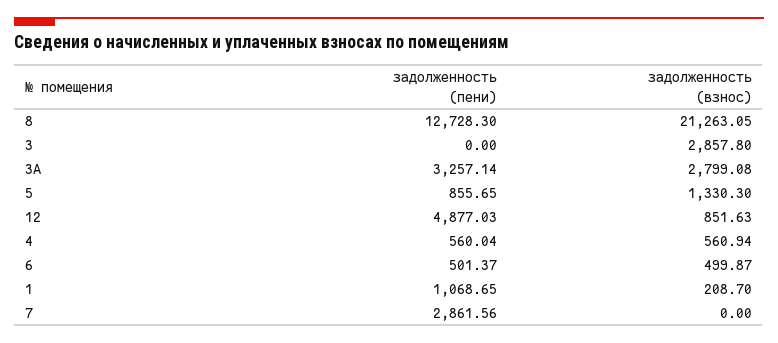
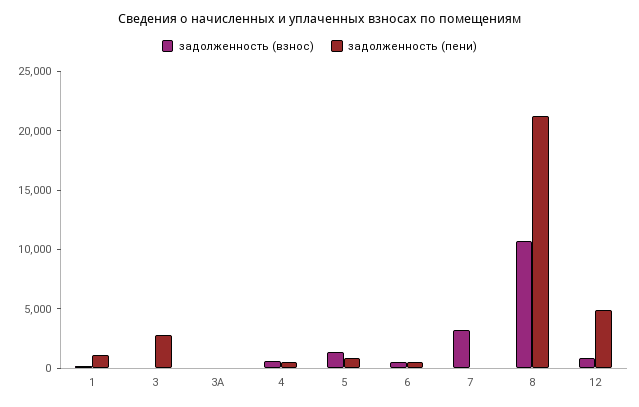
  {
    "задолженность (пени)": {
-     "8": 12728.3,
+     "8": 21000,
-     "3": 0,
+     "3": 3000,
-     "3А": 3257.14,
+     "3А": 0,
      "5": 855.65,
      "12": 4877.03,
      "4": 560.04,
      "6": 501.37,
      "1": 1068.65,
-     "7": 2861.56
+     "7": 0
    },
    "задолженность (взнос)": {
-     "8": 21263.05,
+     "8": 11000,
-     "3": 2857.8,
+     "3": 0,
-     "3А": 2799.08,
+     "3А": 0,
      "5": 1330.3,
      "12": 851.63,
      "4": 560.94,
      "6": 499.87,
      "1": 208.7,
-     "7": 0
+     "7": 3000
    }
  }

